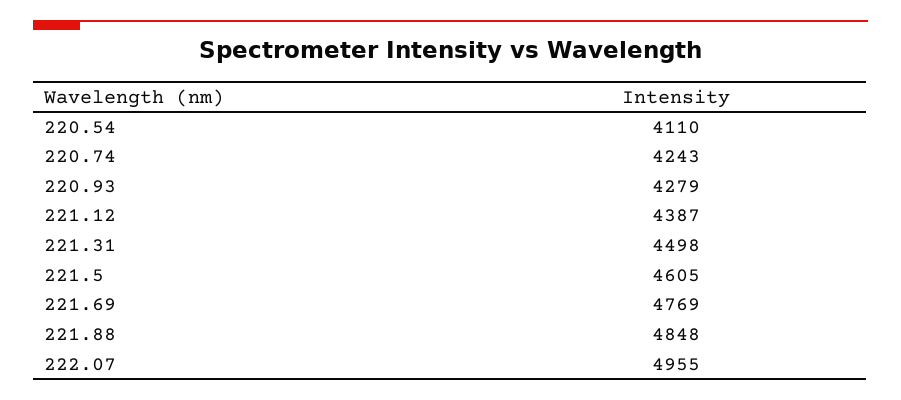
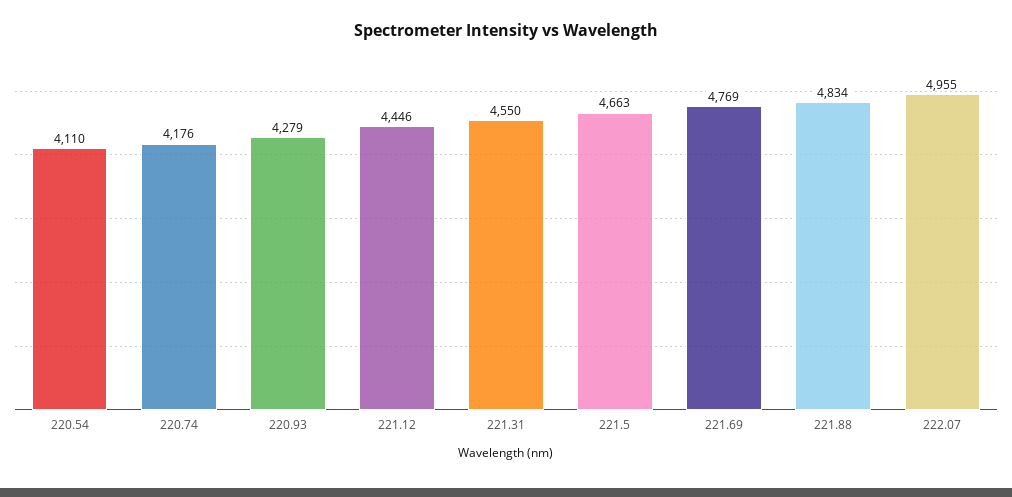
  {
    "220.54": 4110,
-   "220.74": 4243,
+   "220.74": 4176,
    "220.93": 4279,
-   "221.12": 4387,
+   "221.12": 4446,
-   "221.31": 4498,
+   "221.31": 4550,
-   "221.5": 4605,
+   "221.5": 4663,
    "221.69": 4769,
-   "221.88": 4848,
+   "221.88": 4834,
    "222.07": 4955
  }

